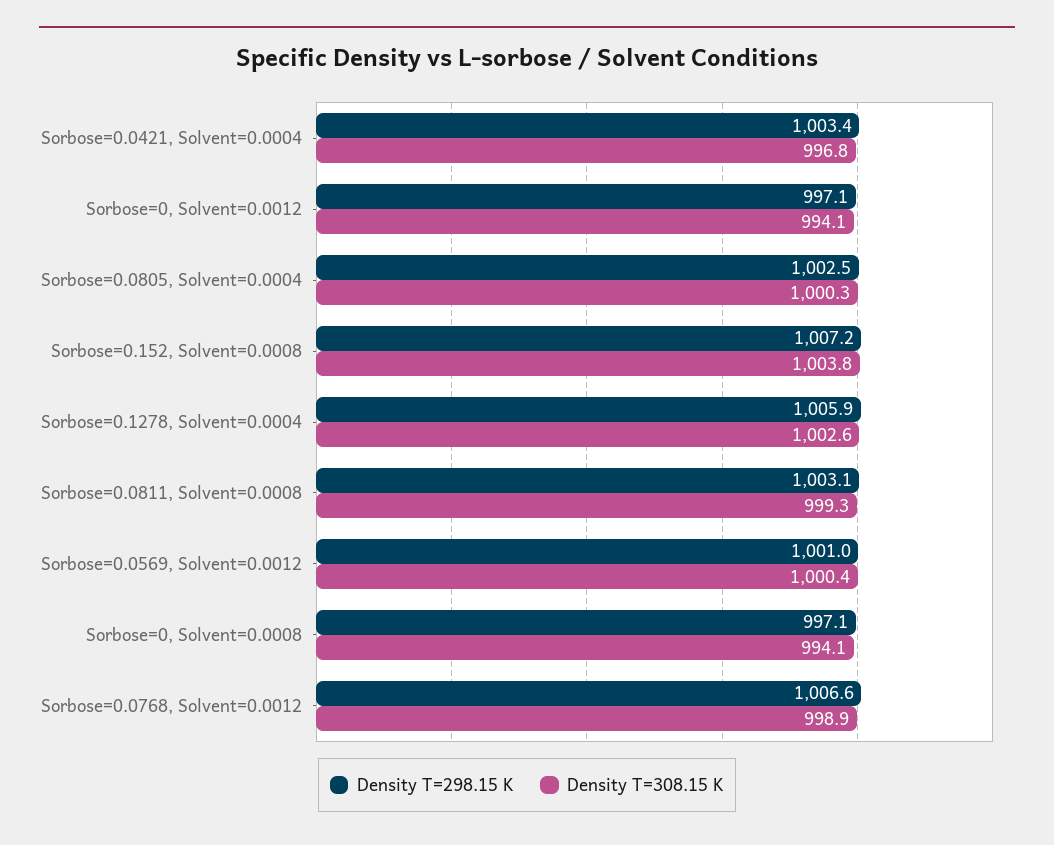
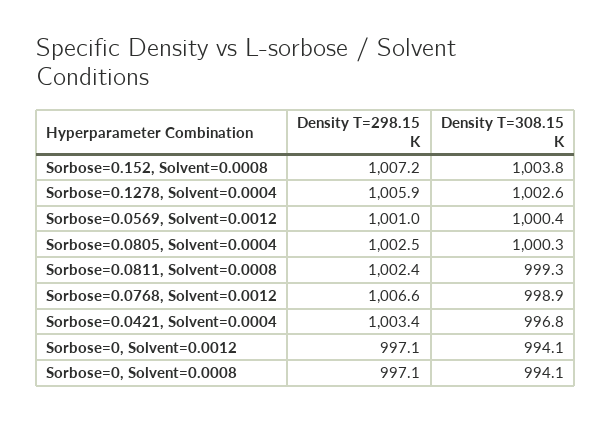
  {
    "Density T=298.15 K": {
      "Sorbose=0.0421, Solvent=0.0004": 1003.4,
      "Sorbose=0, Solvent=0.0012": 997.1,
      "Sorbose=0.0805, Solvent=0.0004": 1002.5,
      "Sorbose=0.152, Solvent=0.0008": 1007.2,
      "Sorbose=0.1278, Solvent=0.0004": 1005.9,
-     "Sorbose=0.0811, Solvent=0.0008": 1003.1,
+     "Sorbose=0.0811, Solvent=0.0008": 1002.4,
      "Sorbose=0.0569, Solvent=0.0012": 1001,
      "Sorbose=0, Solvent=0.0008": 997.1,
      "Sorbose=0.0768, Solvent=0.0012": 1006.6
    },
    "Density T=308.15 K": {
      "Sorbose=0.0421, Solvent=0.0004": 996.8,
      "Sorbose=0, Solvent=0.0012": 994.1,
      "Sorbose=0.0805, Solvent=0.0004": 1000.3,
      "Sorbose=0.152, Solvent=0.0008": 1003.8,
      "Sorbose=0.1278, Solvent=0.0004": 1002.6,
      "Sorbose=0.0811, Solvent=0.0008": 999.3,
      "Sorbose=0.0569, Solvent=0.0012": 1000.4,
      "Sorbose=0, Solvent=0.0008": 994.1,
      "Sorbose=0.0768, Solvent=0.0012": 998.9
    }
  }

